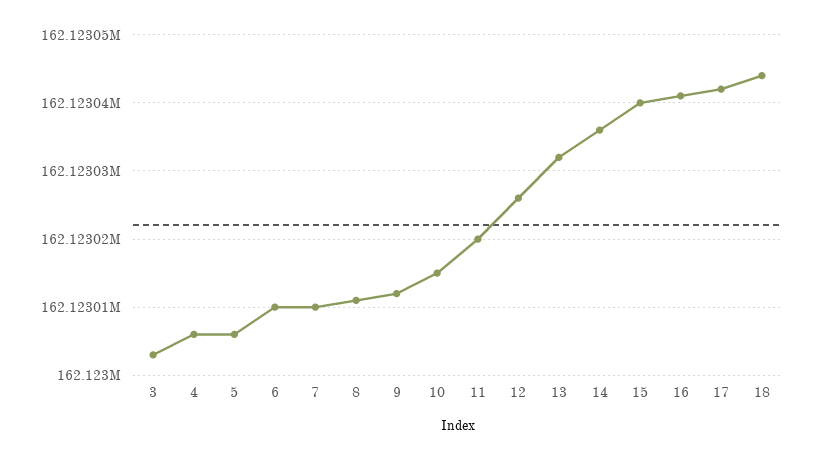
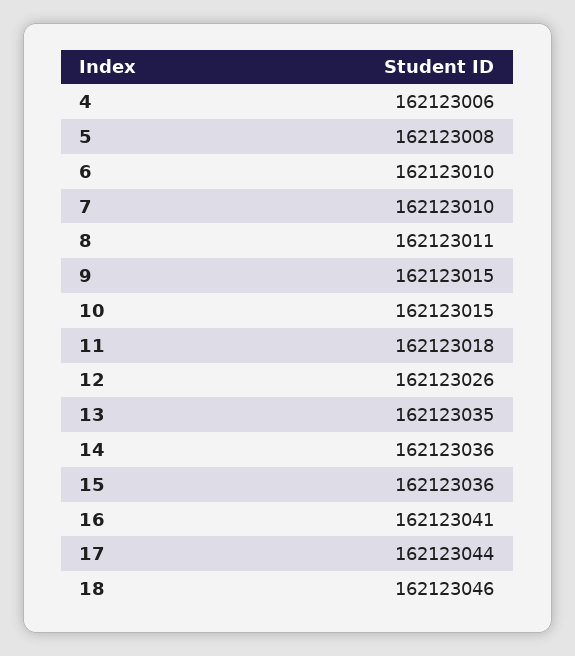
  {
-   "3": 162123003,
    "4": 162123006,
-   "5": 162123006,
+   "5": 162123008,
    "6": 162123010,
    "7": 162123010,
    "8": 162123011,
-   "9": 162123012,
+   "9": 162123015,
    "10": 162123015,
-   "11": 162123020,
+   "11": 162123018,
    "12": 162123026,
-   "13": 162123032,
+   "13": 162123035,
    "14": 162123036,
-   "15": 162123040,
+   "15": 162123036,
    "16": 162123041,
-   "17": 162123042,
+   "17": 162123044,
-   "18": 162123044
+   "18": 162123046
  }

